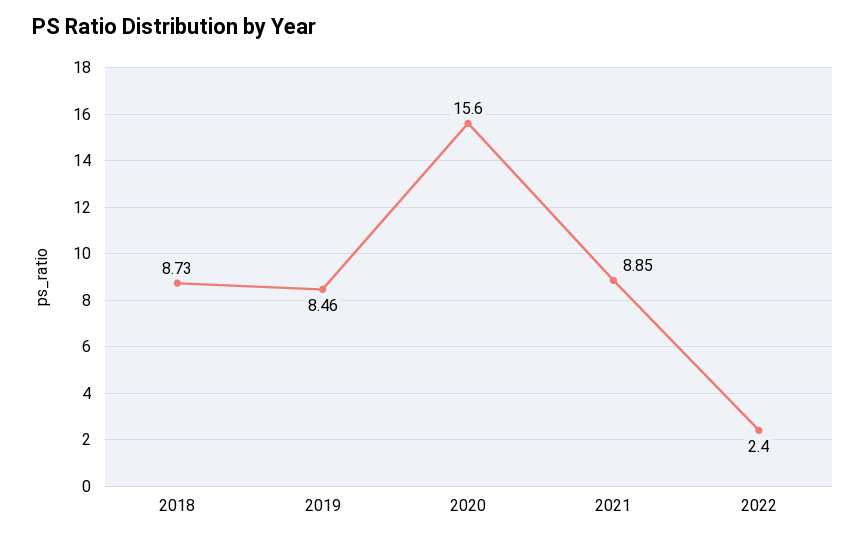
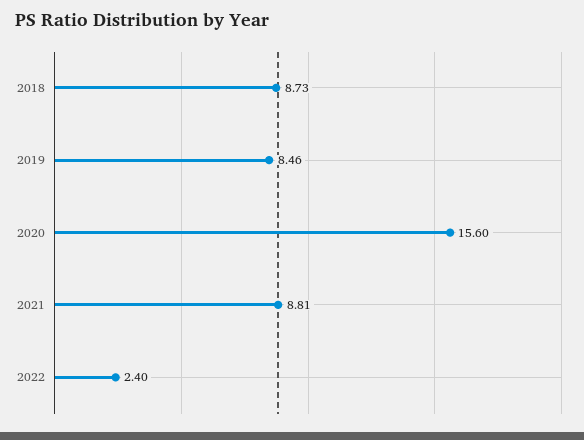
  {
    "2018": 8.73,
    "2019": 8.46,
    "2020": 15.6,
-   "2021": 8.85,
+   "2021": 8.81,
    "2022": 2.4
  }

